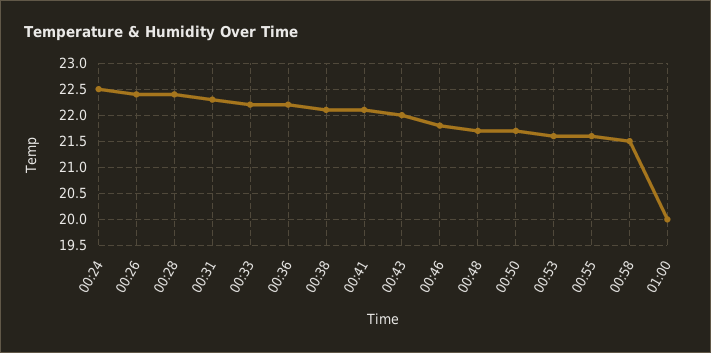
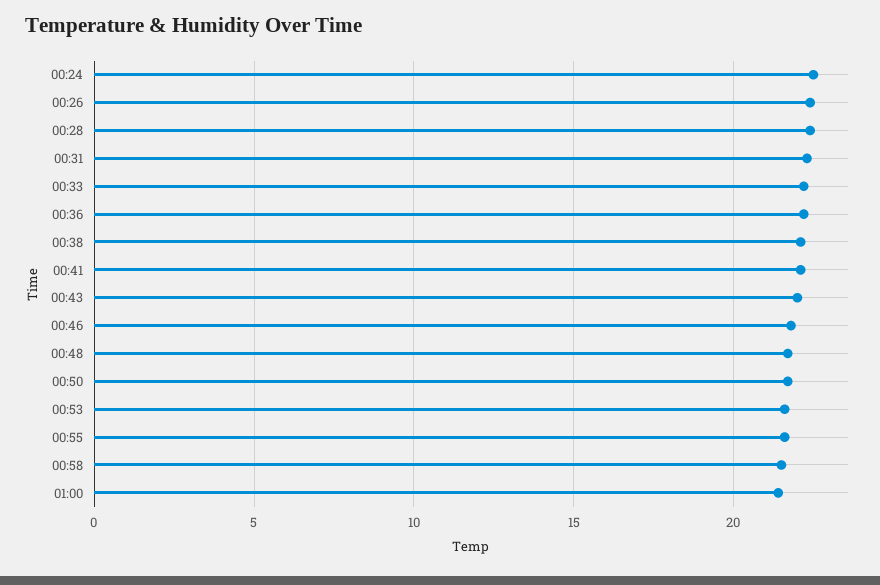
  {
    "00:24": 22.5,
    "00:26": 22.5,
    "00:28": 22.5,
    "00:31": 22.5,
    "00:33": 22,
    "00:36": 22,
    "00:38": 22,
    "00:41": 22,
    "00:43": 22,
    "00:46": 22,
    "00:48": 21.5,
    "00:50": 21.5,
    "00:53": 21.5,
    "00:55": 21.5,
    "00:58": 21.5,
-   "01:00": 20
+   "01:00": 21.5
  }

